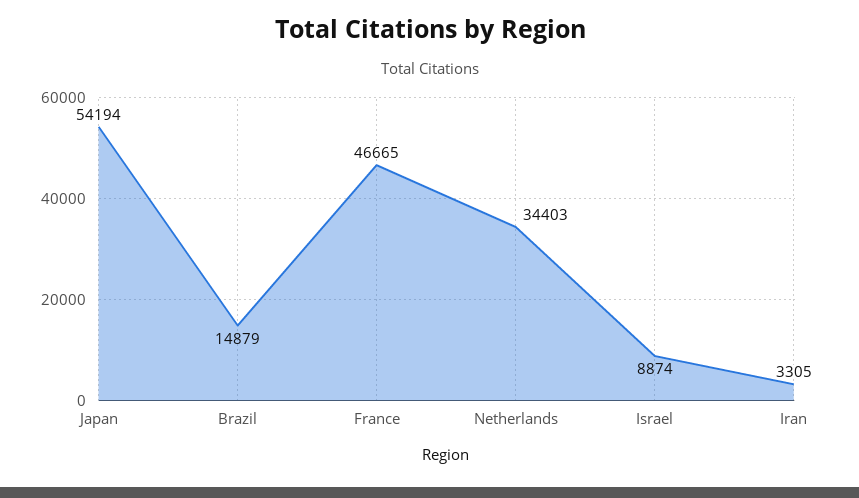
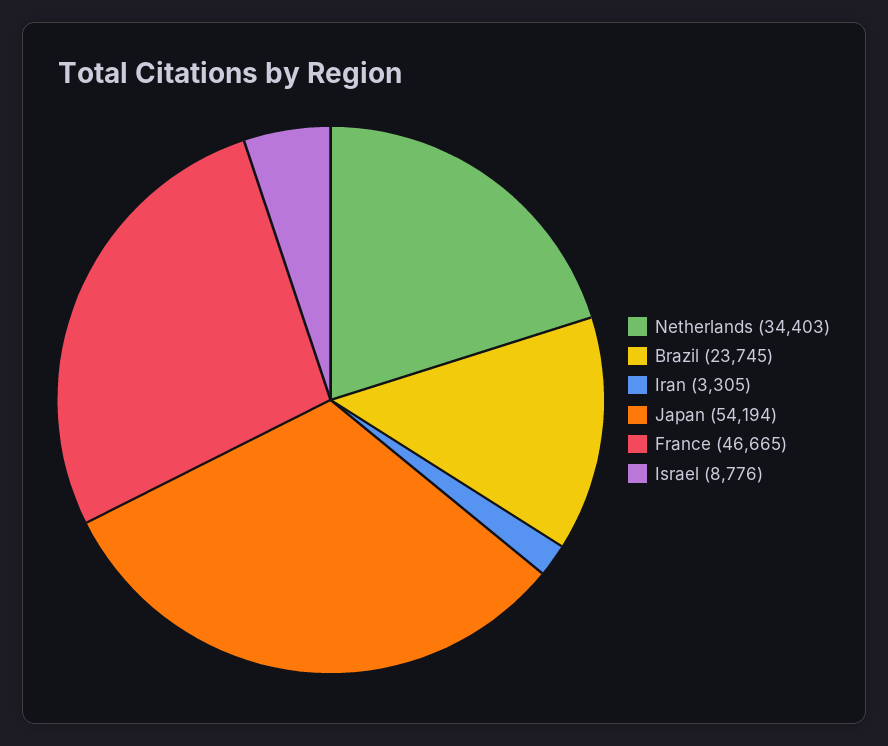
  {
    "Japan": 54194,
-   "Brazil": 14879,
+   "Brazil": 23745,
    "France": 46665,
    "Netherlands": 34403,
-   "Israel": 8874,
+   "Israel": 8776,
    "Iran": 3305
  }

